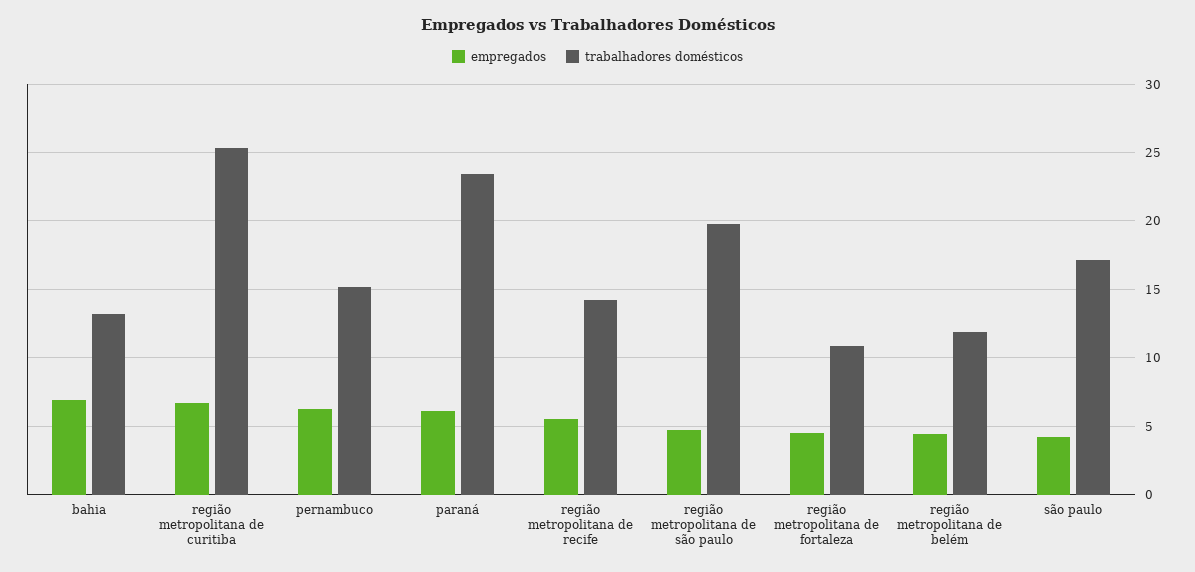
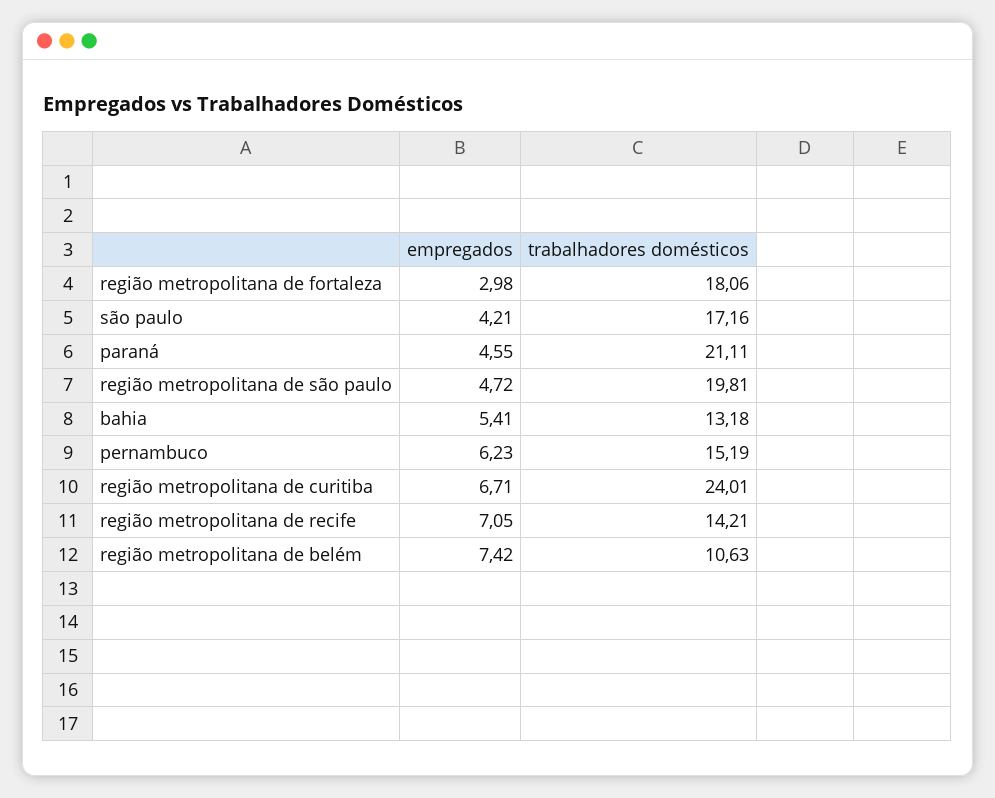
  {
    "empregados": {
-     "bahia": 7,
+     "bahia": 5.41,
      "região metropolitana de curitiba": 6.71,
      "pernambuco": 6.23,
-     "paraná": 6,
+     "paraná": 4.55,
-     "região metropolitana de recife": 5.5,
+     "região metropolitana de recife": 7.05,
      "região metropolitana de são paulo": 4.72,
-     "região metropolitana de fortaleza": 4.5,
+     "região metropolitana de fortaleza": 2.98,
-     "região metropolitana de belém": 4.5,
+     "região metropolitana de belém": 7.42,
      "são paulo": 4.21
    },
    "trabalhadores domésticos": {
      "bahia": 13.18,
-     "região metropolitana de curitiba": 25.5,
+     "região metropolitana de curitiba": 24.01,
      "pernambuco": 15.19,
-     "paraná": 23.5,
+     "paraná": 21.11,
      "região metropolitana de recife": 14.21,
      "região metropolitana de são paulo": 19.81,
-     "região metropolitana de fortaleza": 11,
+     "região metropolitana de fortaleza": 18.06,
-     "região metropolitana de belém": 12,
+     "região metropolitana de belém": 10.63,
      "são paulo": 17.16
    }
  }

